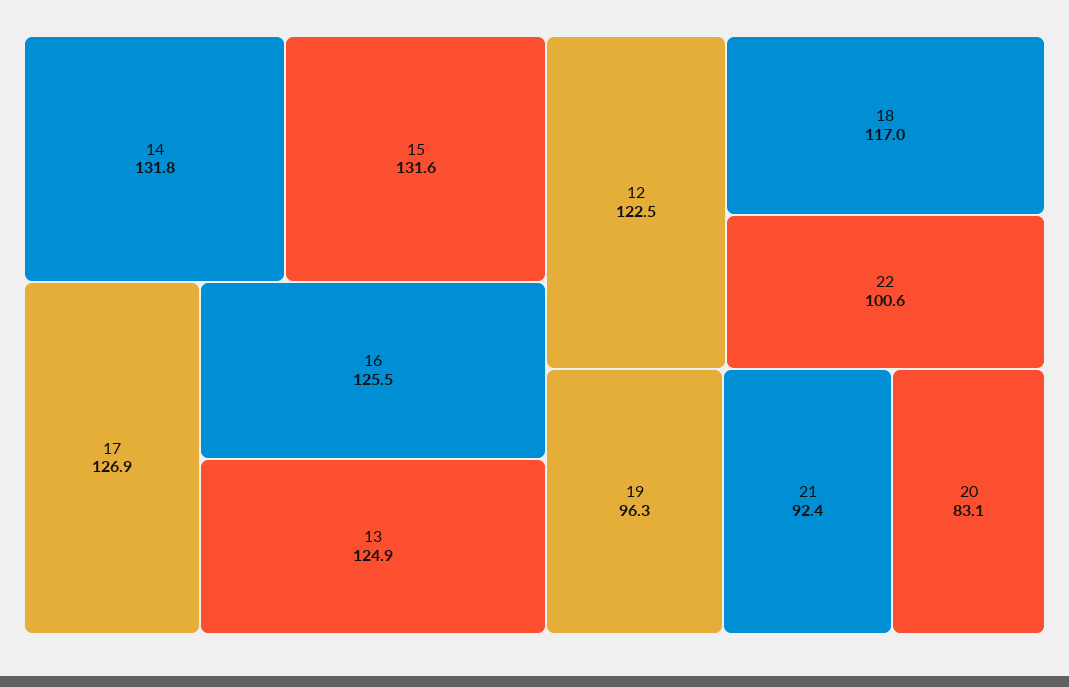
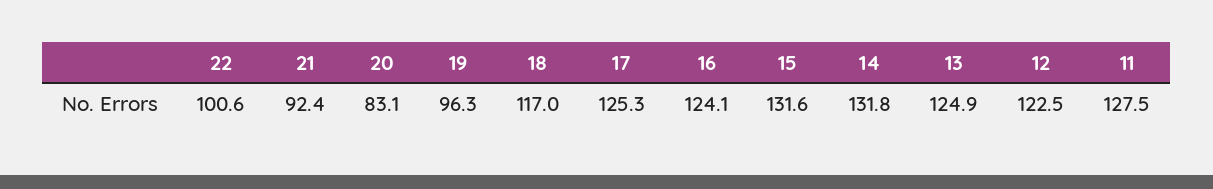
  {
    "14": 131.8,
    "15": 131.6,
-   "17": 126.9,
+   "17": 125.3,
-   "16": 125.5,
+   "16": 124.1,
    "13": 124.9,
    "12": 122.5,
    "18": 117,
    "22": 100.6,
    "19": 96.3,
    "21": 92.4,
-   "20": 83.1
+   "20": 83.1,
+   "11": 127.5
  }

